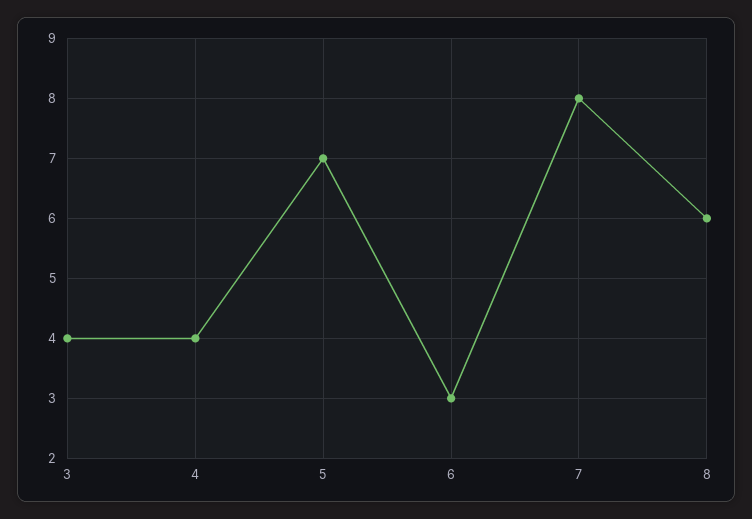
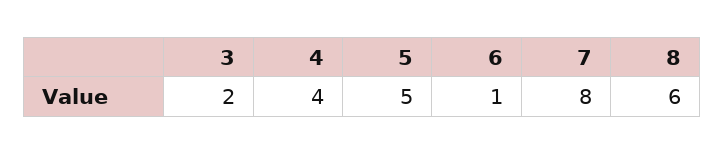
  {
-   "3": 4,
+   "3": 2,
    "4": 4,
-   "5": 7,
+   "5": 5,
-   "6": 3,
+   "6": 1,
    "7": 8,
    "8": 6
  }

